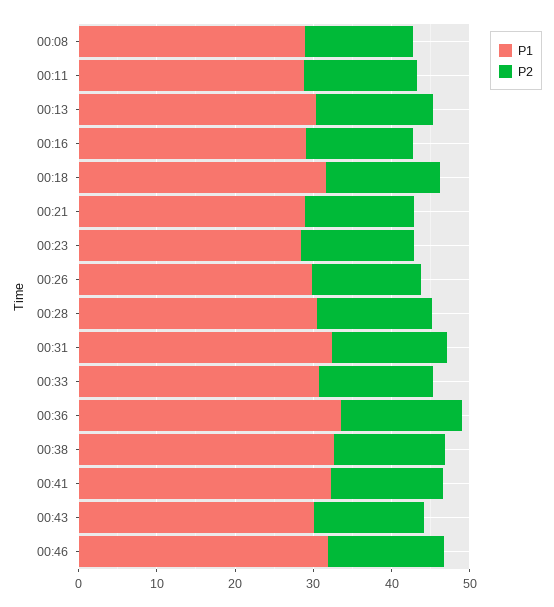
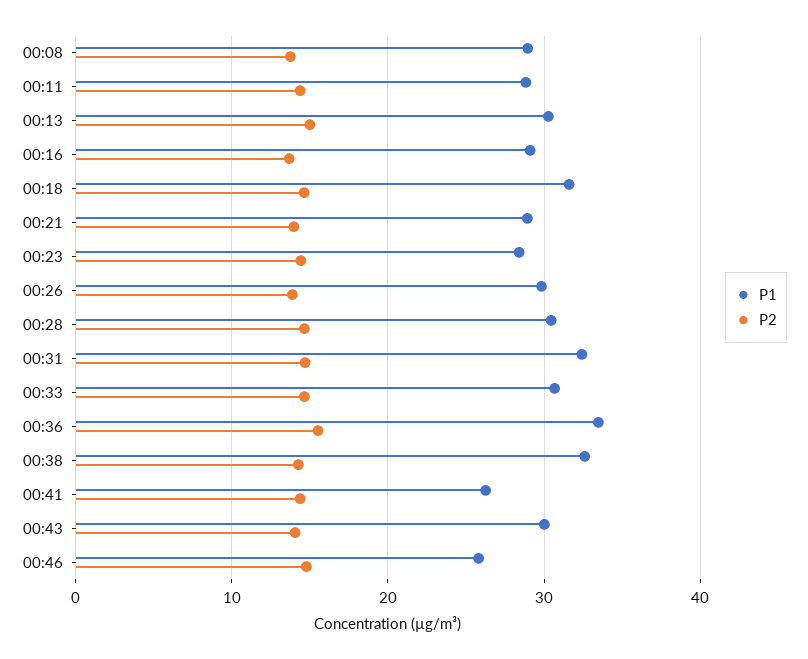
  {
    "P1": {
      "00:08": 29,
      "00:11": 29,
      "00:13": 30,
      "00:16": 29,
      "00:18": 32,
      "00:21": 29,
      "00:23": 28,
      "00:26": 30,
      "00:28": 30,
      "00:31": 32,
      "00:33": 31,
      "00:36": 33,
      "00:38": 33,
-     "00:41": 32,
+     "00:41": 26,
      "00:43": 30,
-     "00:46": 32
+     "00:46": 26
    },
    "P2": {
      "00:08": 14,
      "00:11": 14,
      "00:13": 15,
      "00:16": 14,
      "00:18": 15,
      "00:21": 14,
      "00:23": 14,
      "00:26": 14,
      "00:28": 15,
      "00:31": 15,
      "00:33": 15,
      "00:36": 16,
      "00:38": 14,
      "00:41": 14,
      "00:43": 14,
      "00:46": 15
    }
  }

